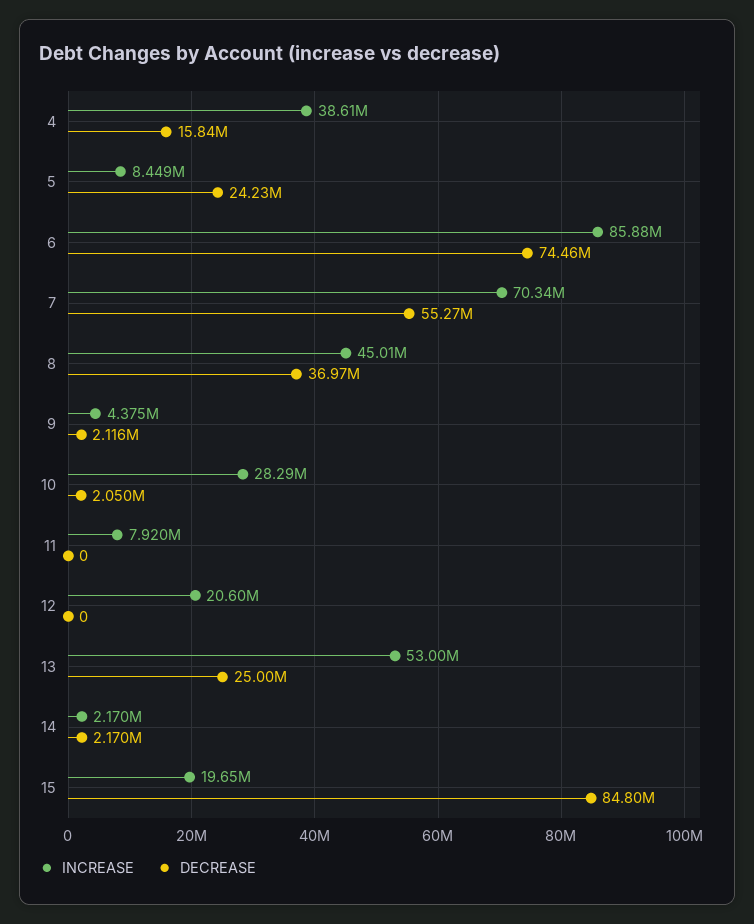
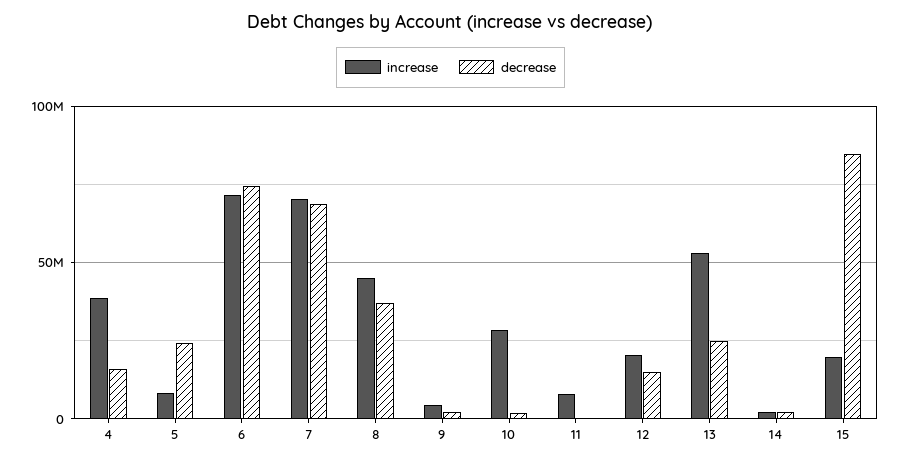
  {
    "INCREASE": {
      "4": 38610000,
      "5": 8449000,
-     "6": 85880000,
+     "6": 70000000,
      "7": 70340000,
      "8": 45010000,
      "9": 4375000,
      "10": 28290000,
      "11": 7920000,
      "12": 20600000,
      "13": 53000000,
      "14": 2170000,
      "15": 19650000
    },
    "DECREASE": {
      "4": 15840000,
      "5": 24230000,
      "6": 74460000,
-     "7": 55270000,
+     "7": 70000000,
      "8": 36970000,
      "9": 2116000,
      "10": 2050000,
      "11": 0,
-     "12": 0,
+     "12": 15000000,
      "13": 25000000,
      "14": 2170000,
      "15": 84800000
    }
  }

